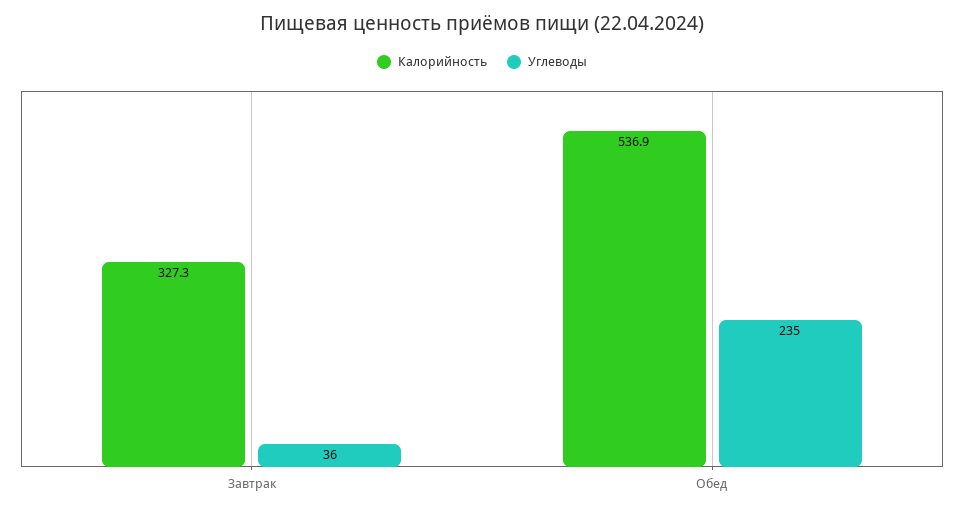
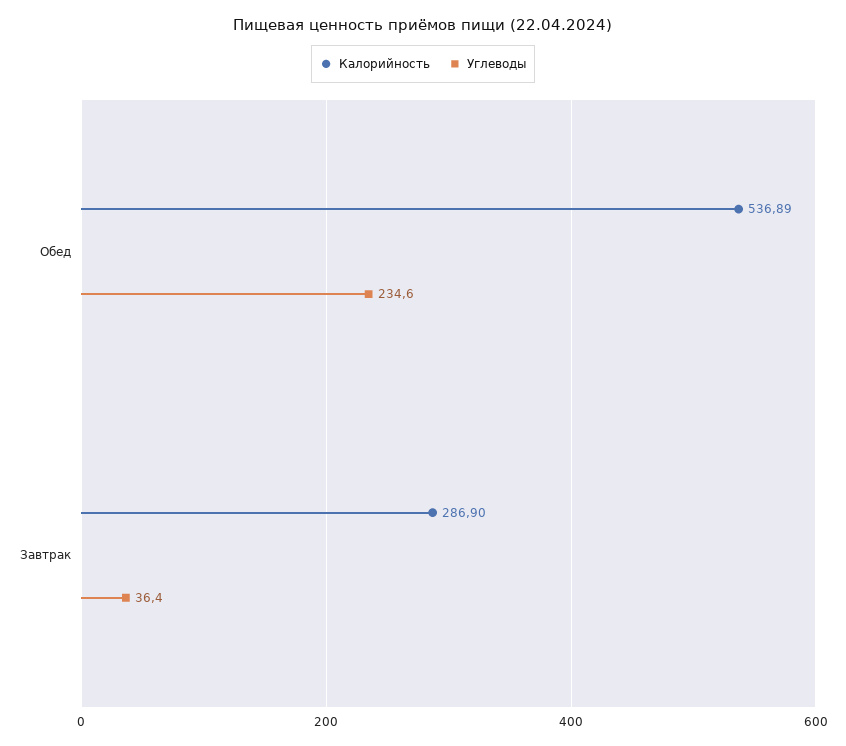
  {
    "Калорийность": {
-     "Завтрак": 327.3,
+     "Завтрак": 286.9,
      "Обед": 536.89
    },
    "Углеводы": {
      "Завтрак": 36.4,
      "Обед": 234.6
    }
  }

